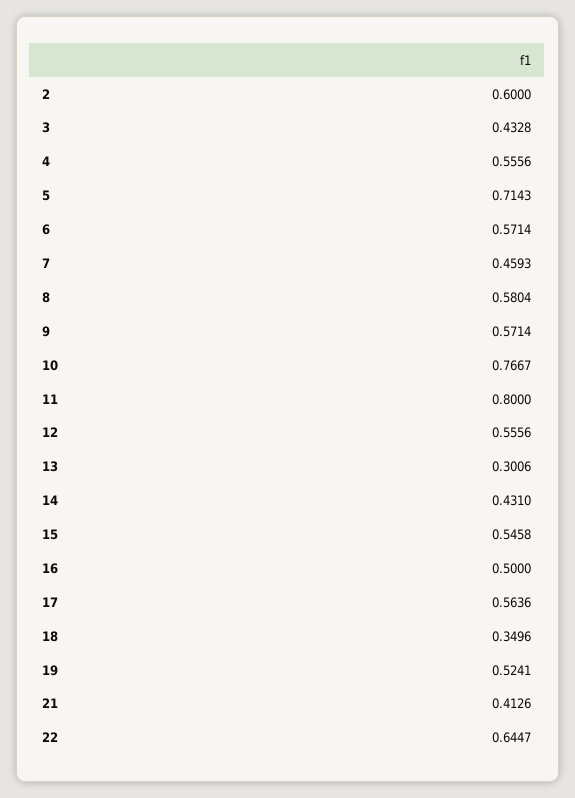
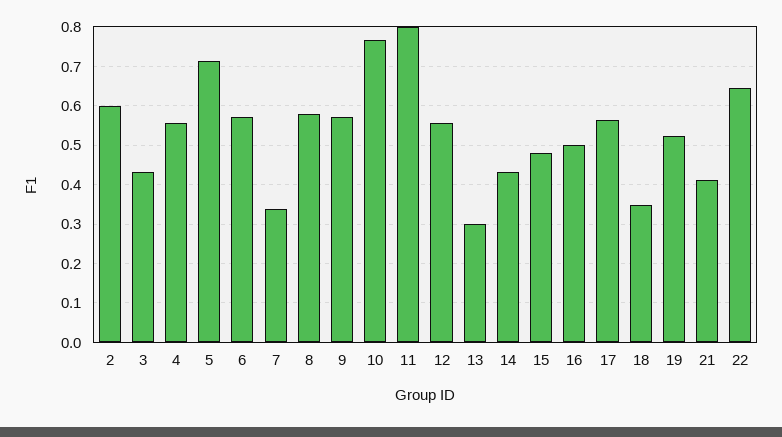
  {
    "2": 0.6,
    "3": 0.4328,
    "4": 0.5556,
    "5": 0.7143,
    "6": 0.5714,
-   "7": 0.4593,
+   "7": 0.34,
    "8": 0.5804,
    "9": 0.5714,
    "10": 0.7667,
    "11": 0.8,
    "12": 0.5556,
    "13": 0.3006,
    "14": 0.431,
-   "15": 0.5458,
+   "15": 0.48,
    "16": 0.5,
    "17": 0.5636,
    "18": 0.3496,
    "19": 0.5241,
    "21": 0.4126,
    "22": 0.6447
  }

